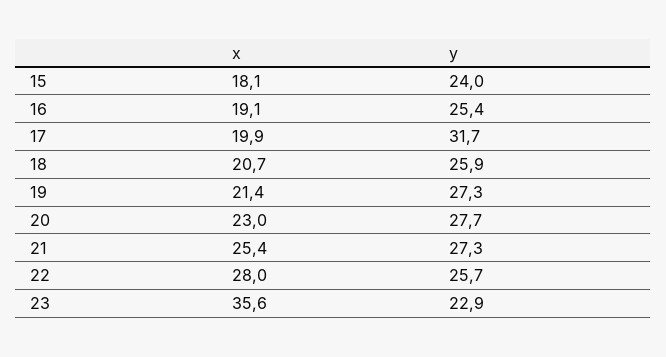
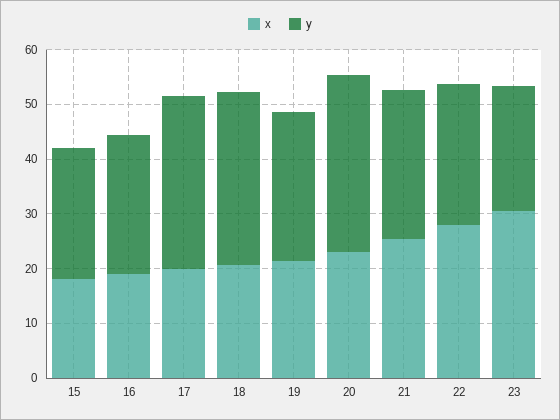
  {
    "x": {
      "15": 18.1,
      "16": 19.1,
      "17": 19.9,
      "18": 20.7,
      "19": 21.4,
      "20": 23,
      "21": 25.4,
      "22": 28,
-     "23": 35.6
+     "23": 30
    },
    "y": {
      "15": 24,
      "16": 25.4,
      "17": 31.7,
-     "18": 25.9,
+     "18": 32,
      "19": 27.3,
-     "20": 27.7,
+     "20": 32,
      "21": 27.3,
      "22": 25.7,
      "23": 22.9
    }
  }

